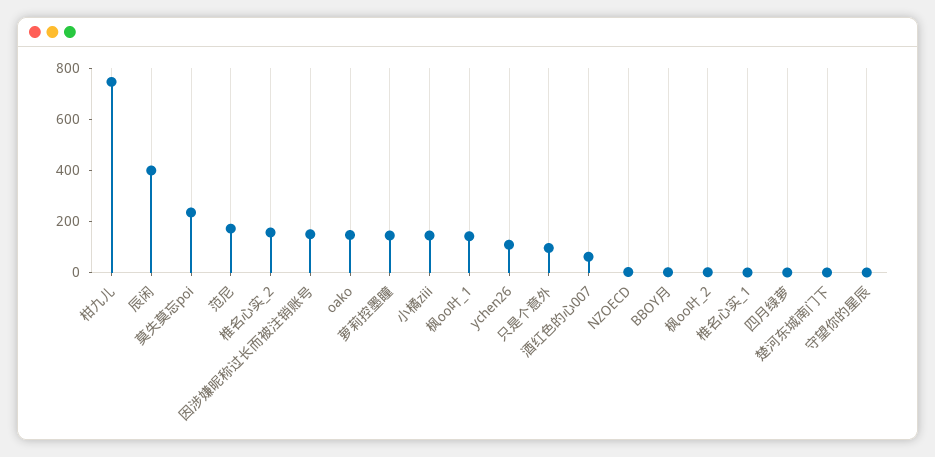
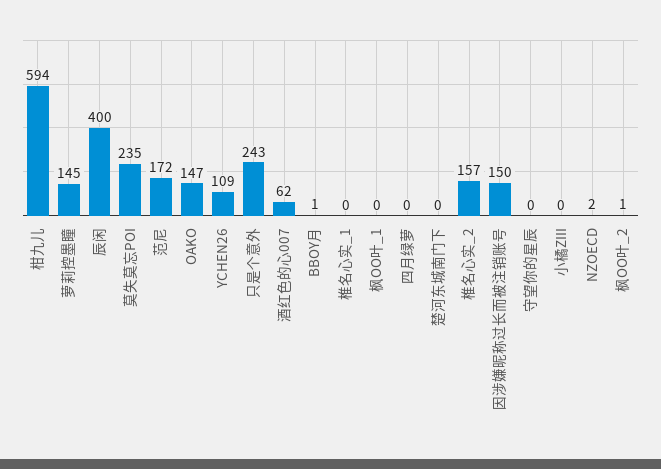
  {
-   "柑九儿": 750,
+   "柑九儿": 594,
    "辰闲": 400,
    "莫失莫忘poi": 235,
    "范尼": 172,
    "椎名心实_2": 157,
    "因涉嫌昵称过长而被注销账号": 150,
    "oako": 147,
    "萝莉控墨瞳": 145,
-   "小橘ziii": 150,
+   "小橘ziii": 0,
-   "枫oo叶_1": 150,
+   "枫oo叶_1": 0,
    "ychen26": 109,
-   "只是个意外": 100,
+   "只是个意外": 243,
    "酒红色的心007": 62,
    "NZOECD": 2,
    "BBOY月": 1,
    "枫oo叶_2": 1,
    "椎名心实_1": 0,
    "四月绿萝": 0,
    "楚河东城南门下": 0,
    "守望你的星辰": 0
  }

